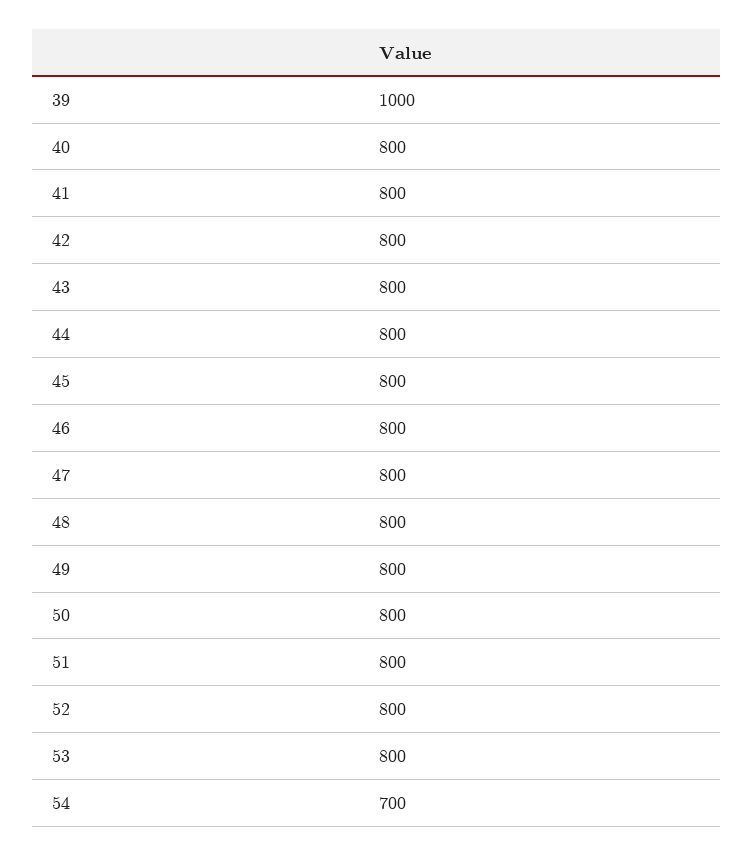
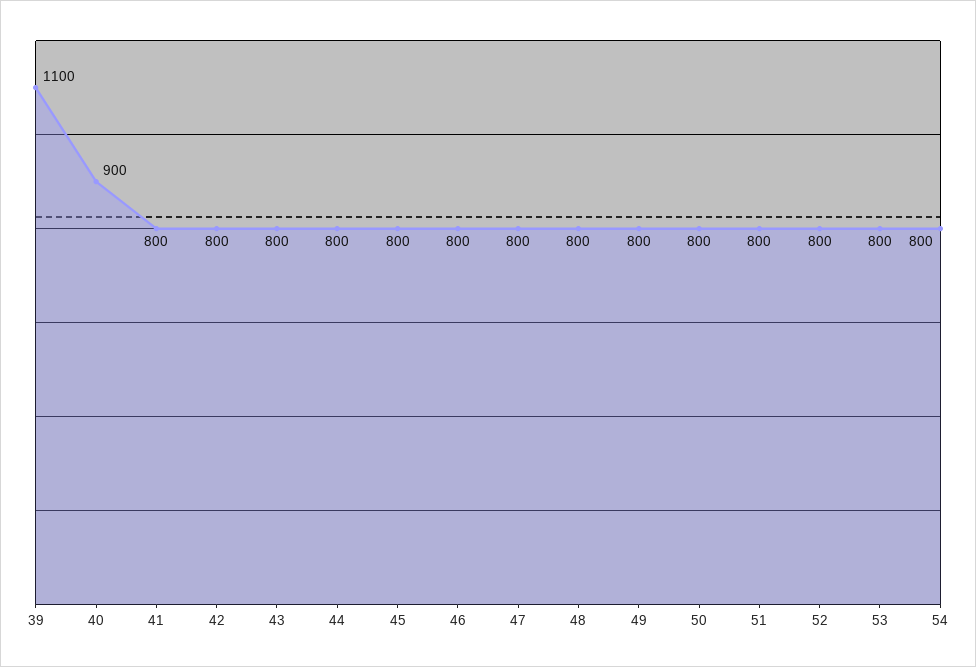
  {
-   "39": 1000,
+   "39": 1100,
-   "40": 800,
+   "40": 900,
    "41": 800,
    "42": 800,
    "43": 800,
    "44": 800,
    "45": 800,
    "46": 800,
    "47": 800,
    "48": 800,
    "49": 800,
    "50": 800,
    "51": 800,
    "52": 800,
    "53": 800,
-   "54": 700
+   "54": 800
  }

